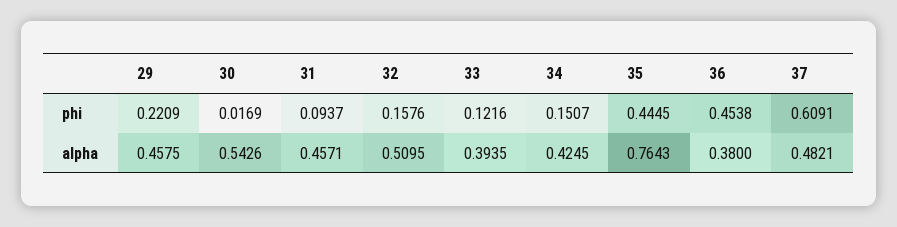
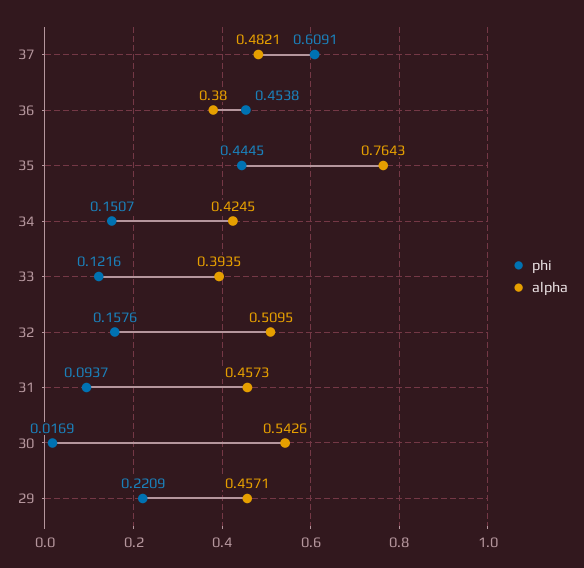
  {
    "phi": {
      "29": 0.2209,
      "30": 0.0169,
      "31": 0.0937,
      "32": 0.1576,
      "33": 0.1216,
      "34": 0.1507,
      "35": 0.4445,
      "36": 0.4538,
      "37": 0.6091
    },
    "alpha": {
-     "29": 0.4575,
+     "29": 0.4571,
      "30": 0.5426,
-     "31": 0.4571,
+     "31": 0.4573,
      "32": 0.5095,
      "33": 0.3935,
      "34": 0.4245,
      "35": 0.7643,
      "36": 0.38,
      "37": 0.4821
    }
  }

